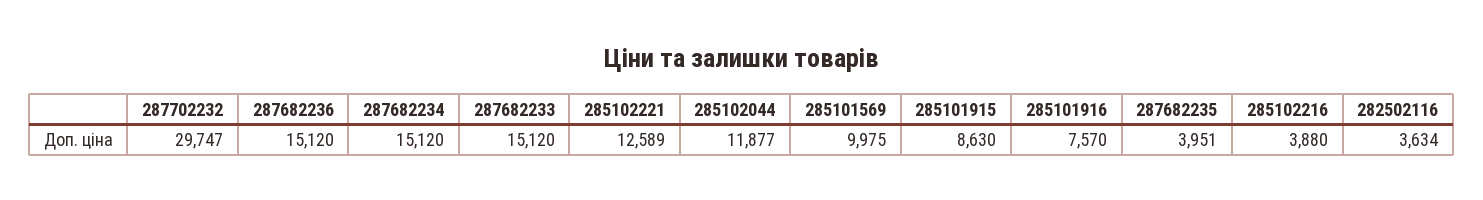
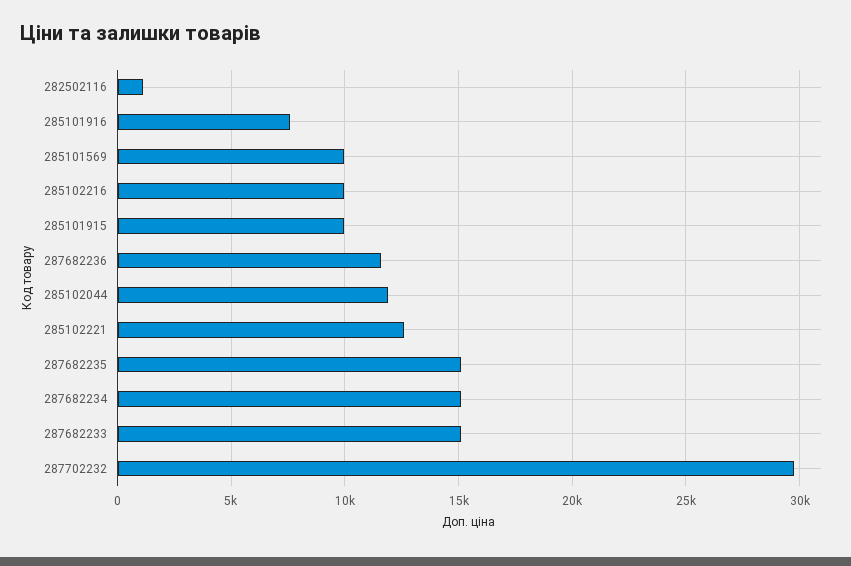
  {
    "287702232": 29747,
-   "287682236": 15120,
+   "287682236": 11500,
    "287682234": 15120,
    "287682233": 15120,
    "285102221": 12589,
    "285102044": 11877,
    "285101569": 9975,
-   "285101915": 8630,
+   "285101915": 10000,
    "285101916": 7570,
-   "287682235": 3951,
+   "287682235": 15000,
-   "285102216": 3880,
+   "285102216": 10000,
-   "282502116": 3634
+   "282502116": 1000
  }

